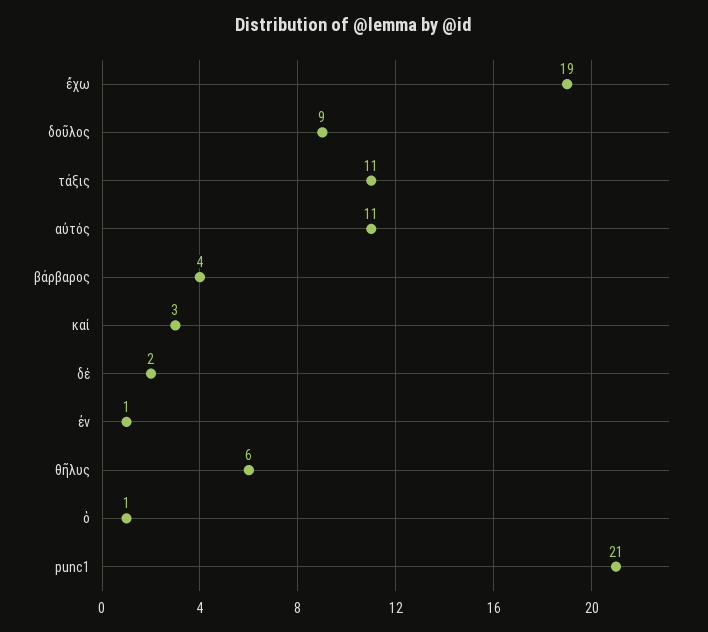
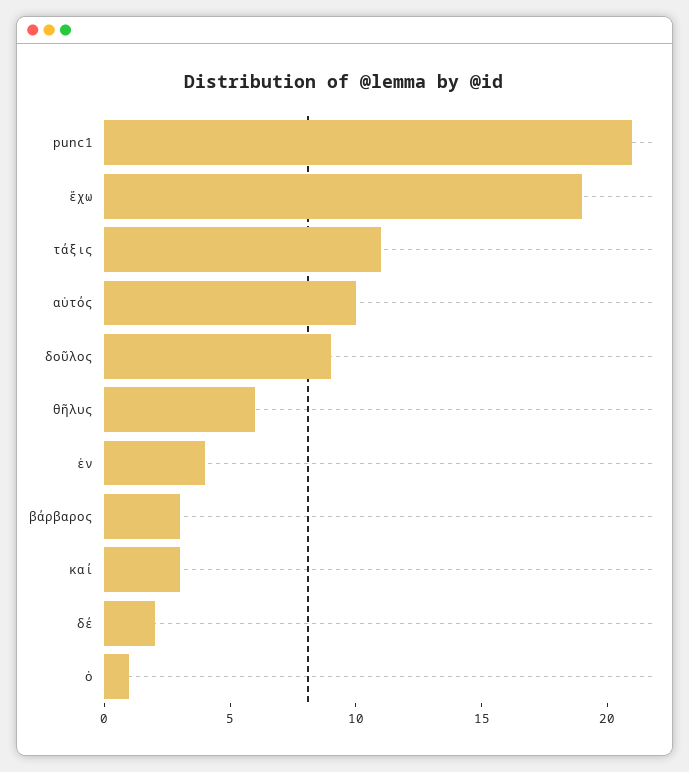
  {
    "ἔχω": 19,
    "δοῦλος": 9,
    "τάξις": 11,
-   "αὐτός": 11,
+   "αὐτός": 10,
-   "βάρβαρος": 4,
+   "βάρβαρος": 3,
    "καί": 3,
    "δέ": 2,
-   "ἐν": 1,
+   "ἐν": 4,
    "θῆλυς": 6,
    "ὁ": 1,
    "punc1": 21
  }

